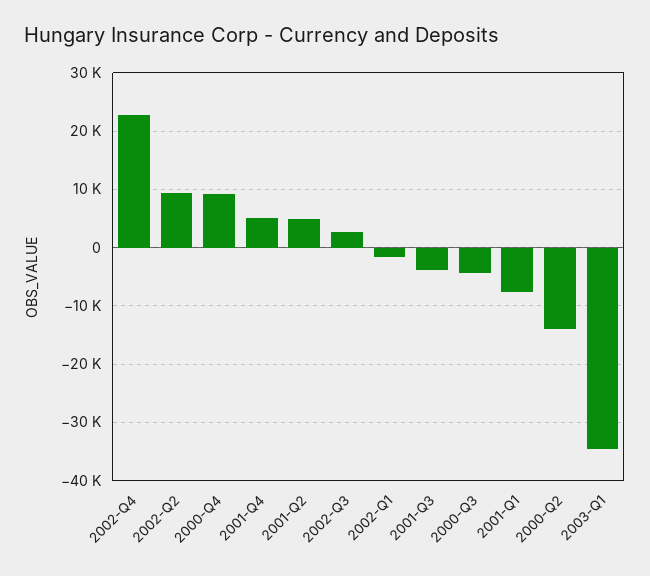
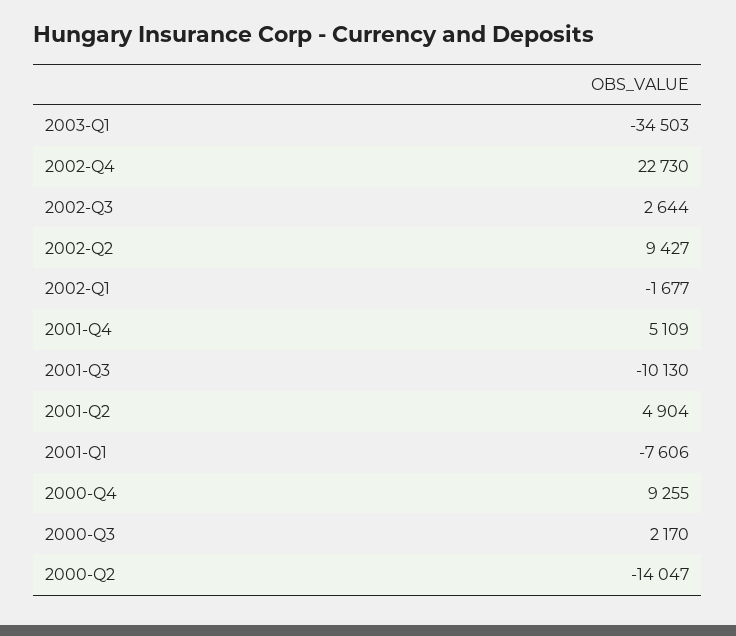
  {
    "2002-Q4": 22730,
    "2002-Q2": 9427,
    "2000-Q4": 9255,
    "2001-Q4": 5109,
    "2001-Q2": 4904,
    "2002-Q3": 2644,
    "2002-Q1": -1677,
-   "2001-Q3": -4000,
+   "2001-Q3": -10130,
-   "2000-Q3": -4000,
+   "2000-Q3": 2170,
    "2001-Q1": -7606,
    "2000-Q2": -14047,
    "2003-Q1": -34503
  }

